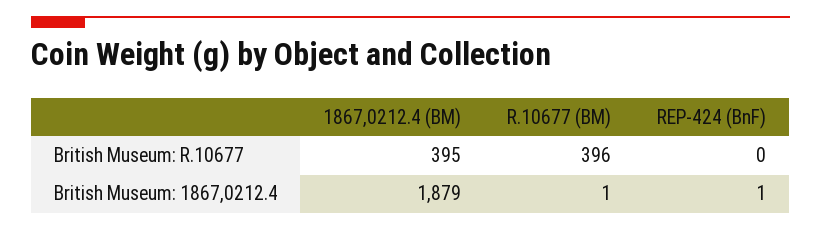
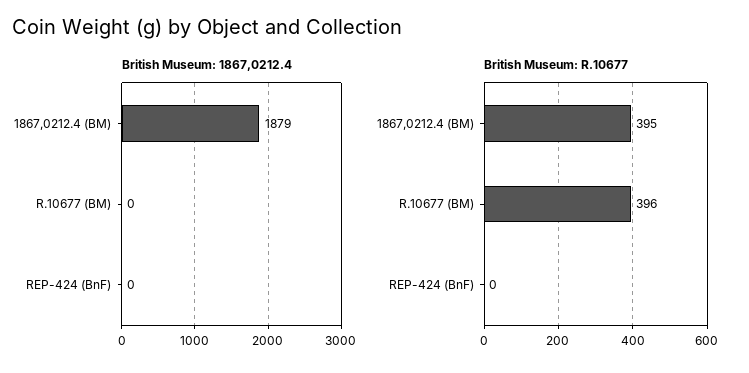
  {
    "British Museum: R.10677": {
      "1867,0212.4 (BM)": 395,
      "R.10677 (BM)": 396,
      "REP-424 (BnF)": 0
    },
    "British Museum: 1867,0212.4": {
      "1867,0212.4 (BM)": 1879,
-     "R.10677 (BM)": 1,
+     "R.10677 (BM)": 0,
-     "REP-424 (BnF)": 1
+     "REP-424 (BnF)": 0
    }
  }

